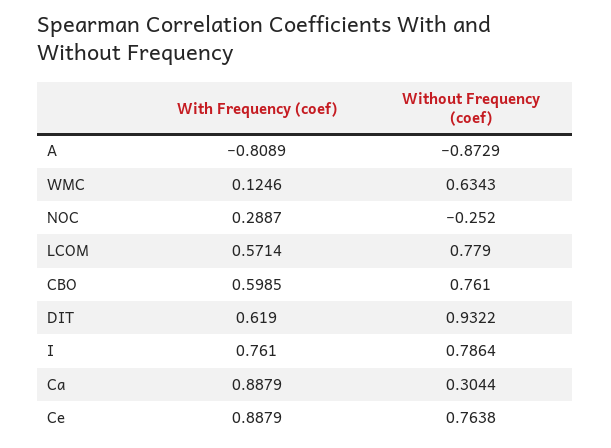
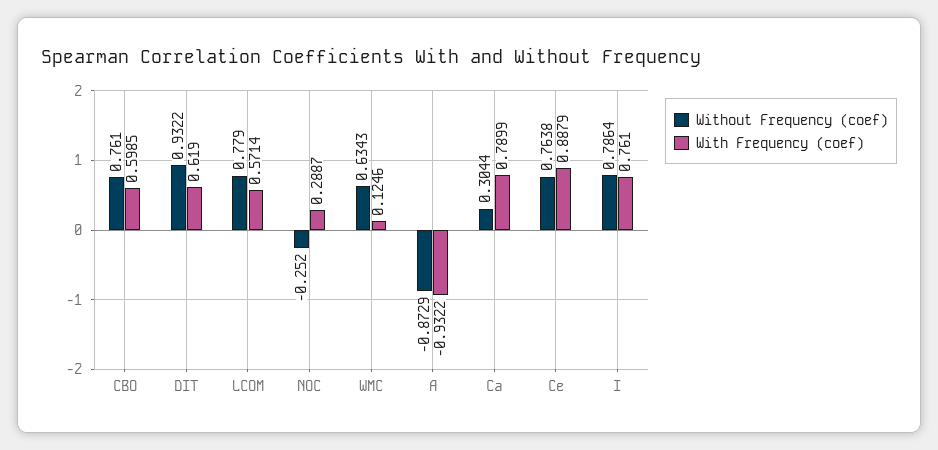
  {
    "With Frequency (coef)": {
-     "A": -0.8089,
+     "A": -0.9322,
      "WMC": 0.1246,
      "NOC": 0.2887,
      "LCOM": 0.5714,
      "CBO": 0.5985,
      "DIT": 0.619,
      "I": 0.761,
-     "Ca": 0.8879,
+     "Ca": 0.7899,
      "Ce": 0.8879
    },
    "Without Frequency (coef)": {
      "A": -0.8729,
      "WMC": 0.6343,
      "NOC": -0.252,
      "LCOM": 0.779,
      "CBO": 0.761,
      "DIT": 0.9322,
      "I": 0.7864,
      "Ca": 0.3044,
      "Ce": 0.7638
    }
  }

